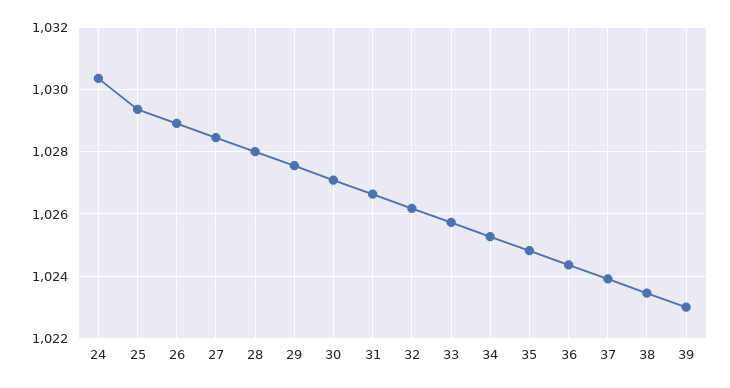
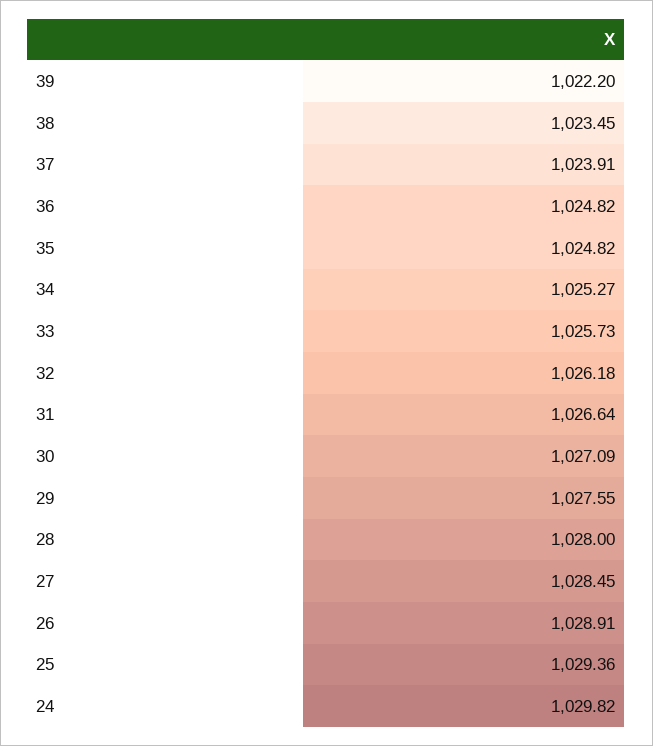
  {
-   "24": 1030.4,
+   "24": 1029.82,
    "25": 1029.36,
    "26": 1028.91,
    "27": 1028.45,
    "28": 1028,
    "29": 1027.55,
    "30": 1027.09,
    "31": 1026.64,
    "32": 1026.18,
    "33": 1025.73,
    "34": 1025.27,
    "35": 1024.82,
-   "36": 1024.4,
+   "36": 1024.82,
    "37": 1023.91,
    "38": 1023.45,
-   "39": 1023
+   "39": 1022.2
  }

